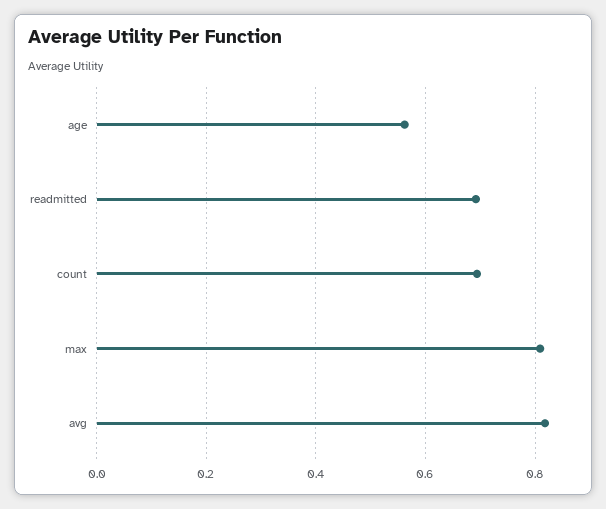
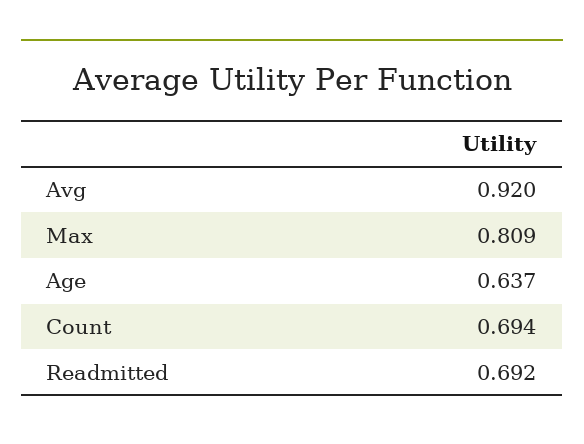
  {
-   "age": 0.56,
+   "age": 0.637,
    "readmitted": 0.692,
    "count": 0.694,
    "max": 0.809,
-   "avg": 0.82
+   "avg": 0.92
  }

